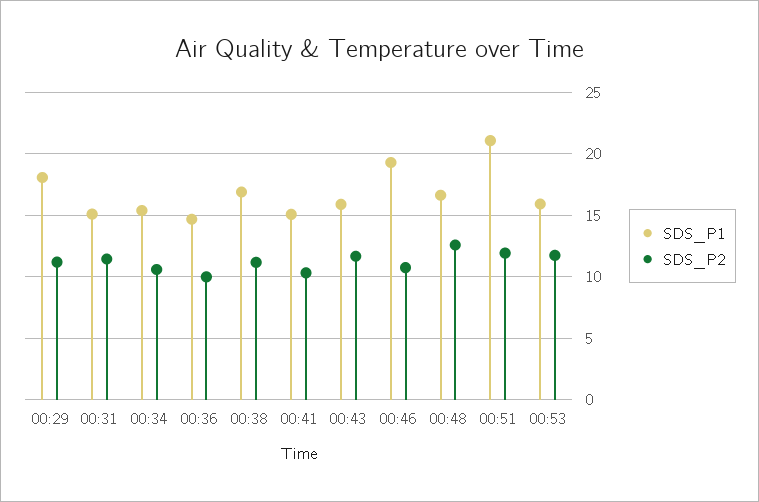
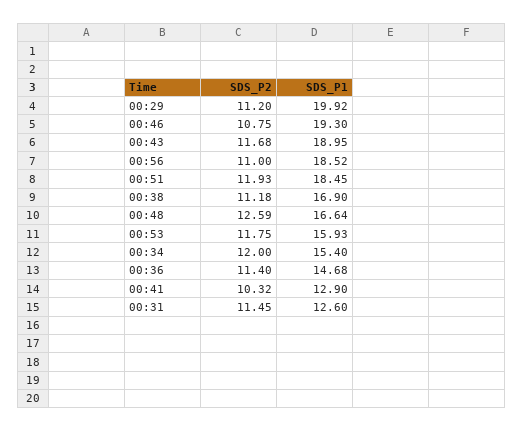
  {
    "SDS_P1": {
-     "00:29": 18,
+     "00:29": 19.92,
-     "00:31": 15,
+     "00:31": 12.6,
      "00:34": 15.4,
      "00:36": 14.68,
      "00:38": 16.9,
-     "00:41": 15,
+     "00:41": 12.9,
-     "00:43": 16,
+     "00:43": 18.95,
      "00:46": 19.3,
      "00:48": 16.64,
-     "00:51": 21,
+     "00:51": 18.45,
-     "00:53": 15.93
+     "00:53": 15.93,
+     "00:56": 18.52
    },
    "SDS_P2": {
      "00:29": 11.2,
      "00:31": 11.45,
-     "00:34": 10.5,
+     "00:34": 12,
-     "00:36": 10,
+     "00:36": 11.4,
      "00:38": 11.18,
      "00:41": 10.32,
      "00:43": 11.68,
      "00:46": 10.75,
      "00:48": 12.59,
      "00:51": 11.93,
-     "00:53": 11.75
+     "00:53": 11.75,
+     "00:56": 11
    }
  }

